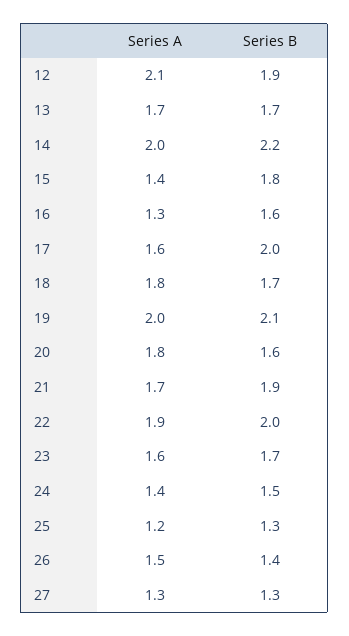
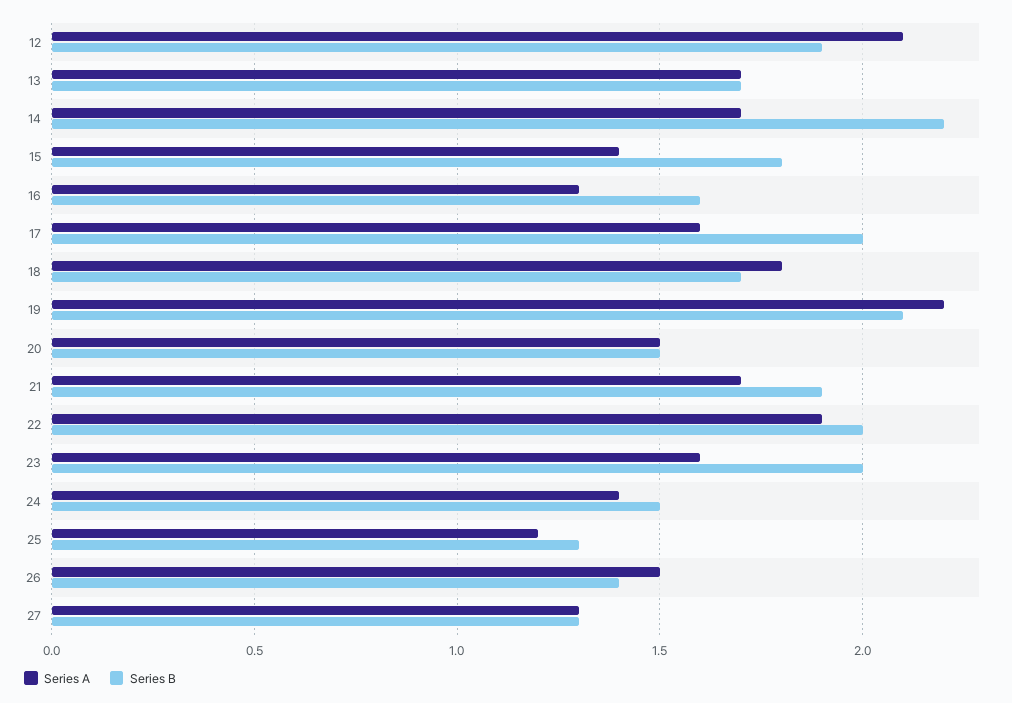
  {
    "Series A": {
      "12": 2.1,
      "13": 1.7,
-     "14": 2,
+     "14": 1.7,
      "15": 1.4,
      "16": 1.3,
      "17": 1.6,
      "18": 1.8,
-     "19": 2,
+     "19": 2.2,
-     "20": 1.8,
+     "20": 1.5,
      "21": 1.7,
      "22": 1.9,
      "23": 1.6,
      "24": 1.4,
      "25": 1.2,
      "26": 1.5,
      "27": 1.3
    },
    "Series B": {
      "12": 1.9,
      "13": 1.7,
      "14": 2.2,
      "15": 1.8,
      "16": 1.6,
      "17": 2,
      "18": 1.7,
      "19": 2.1,
-     "20": 1.6,
+     "20": 1.5,
      "21": 1.9,
      "22": 2,
-     "23": 1.7,
+     "23": 2,
      "24": 1.5,
      "25": 1.3,
      "26": 1.4,
      "27": 1.3
    }
  }

